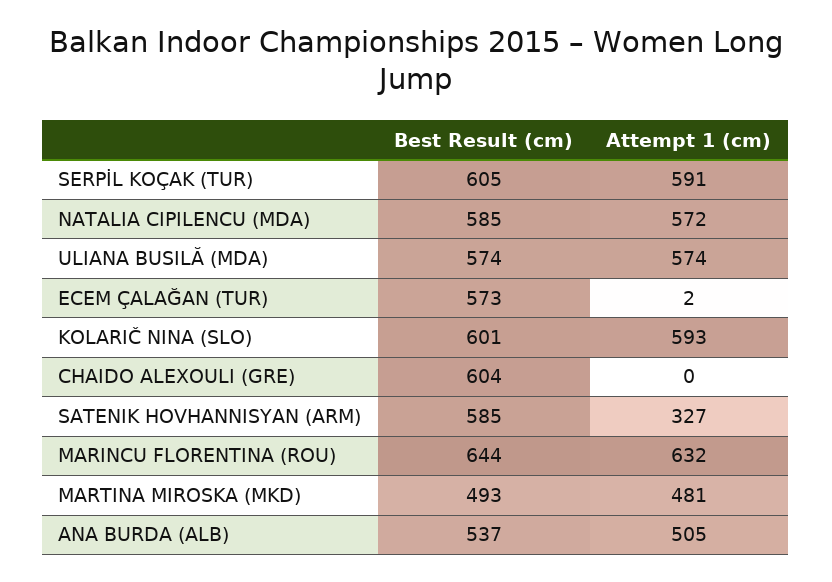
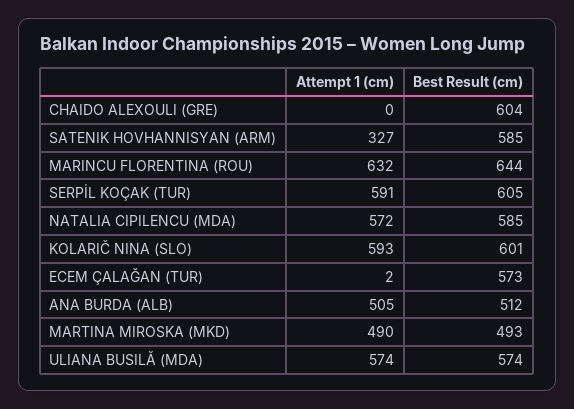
  {
    "Best Result (cm)": {
      "SERPİL KOÇAK (TUR)": 605,
      "NATALIA CIPILENCU (MDA)": 585,
      "ULIANA BUSILĂ (MDA)": 574,
      "ECEM ÇALAĞAN (TUR)": 573,
      "KOLARIČ NINA (SLO)": 601,
      "CHAIDO ALEXOULI (GRE)": 604,
      "SATENIK HOVHANNISYAN (ARM)": 585,
      "MARINCU FLORENTINA (ROU)": 644,
      "MARTINA MIROSKA (MKD)": 493,
-     "ANA BURDA (ALB)": 537
+     "ANA BURDA (ALB)": 512
    },
    "Attempt 1 (cm)": {
      "SERPİL KOÇAK (TUR)": 591,
      "NATALIA CIPILENCU (MDA)": 572,
      "ULIANA BUSILĂ (MDA)": 574,
      "ECEM ÇALAĞAN (TUR)": 2,
      "KOLARIČ NINA (SLO)": 593,
      "CHAIDO ALEXOULI (GRE)": 0,
      "SATENIK HOVHANNISYAN (ARM)": 327,
      "MARINCU FLORENTINA (ROU)": 632,
-     "MARTINA MIROSKA (MKD)": 481,
+     "MARTINA MIROSKA (MKD)": 490,
      "ANA BURDA (ALB)": 505
    }
  }

